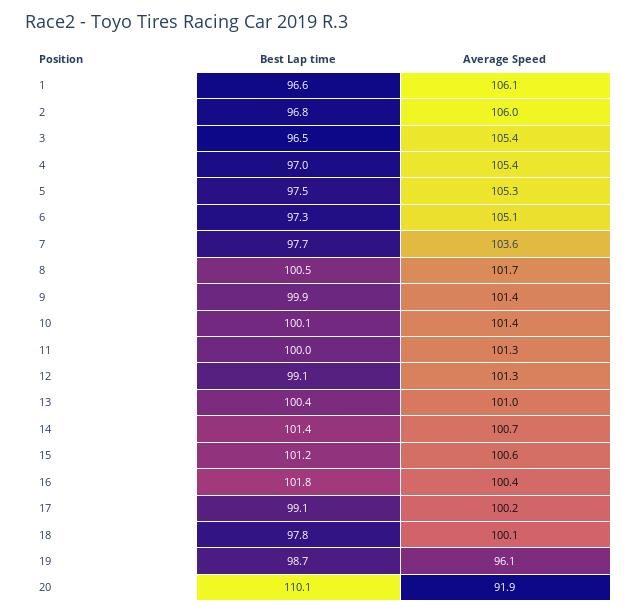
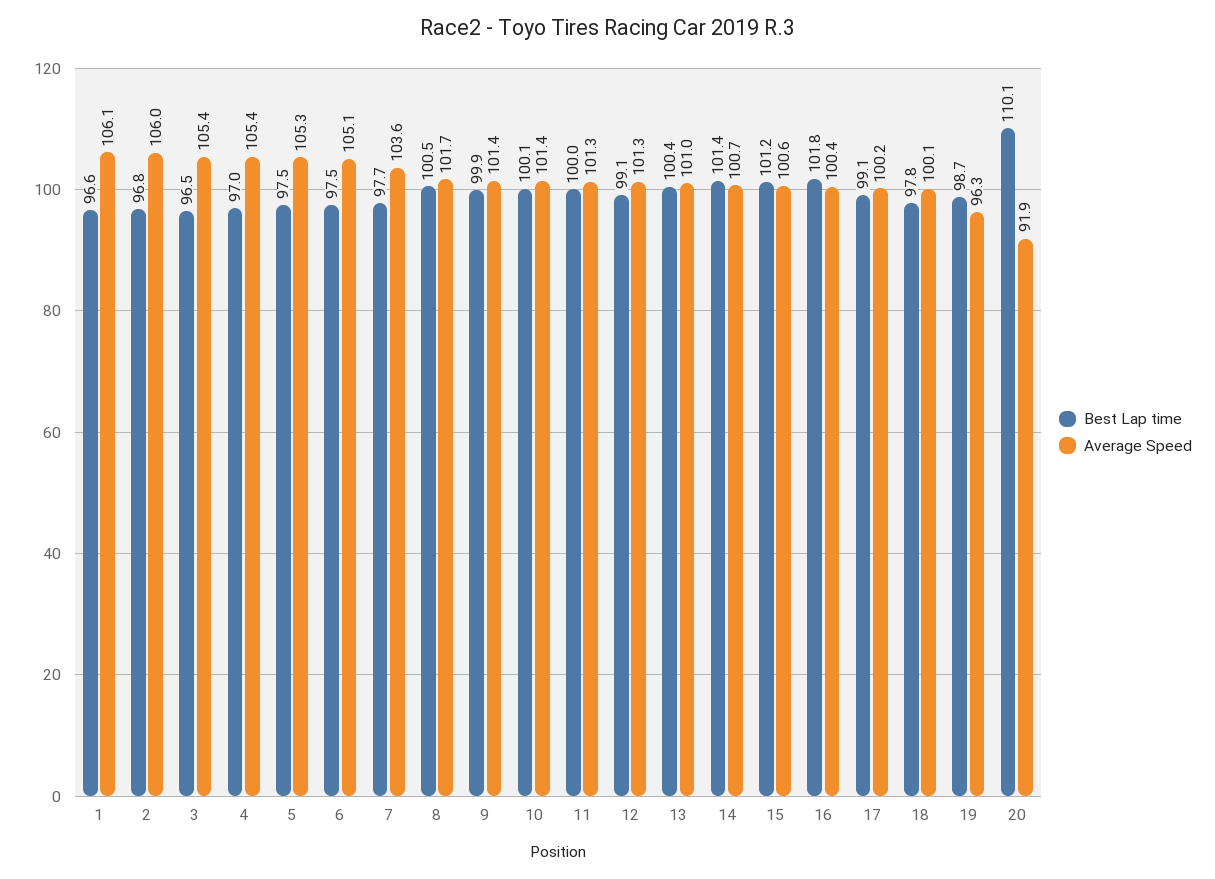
  {
    "Best Lap time": {
      "1": 96.6,
      "2": 96.8,
      "3": 96.5,
      "4": 97,
      "5": 97.5,
-     "6": 97.3,
+     "6": 97.5,
      "7": 97.7,
      "8": 100.5,
      "9": 99.9,
      "10": 100.1,
      "11": 100,
      "12": 99.1,
      "13": 100.4,
      "14": 101.4,
      "15": 101.2,
      "16": 101.8,
      "17": 99.1,
      "18": 97.8,
      "19": 98.7,
      "20": 110.1
    },
    "Average Speed": {
      "1": 106.1,
      "2": 106,
      "3": 105.4,
      "4": 105.4,
      "5": 105.3,
      "6": 105.1,
      "7": 103.6,
      "8": 101.7,
      "9": 101.4,
      "10": 101.4,
      "11": 101.3,
      "12": 101.3,
      "13": 101,
      "14": 100.7,
      "15": 100.6,
      "16": 100.4,
      "17": 100.2,
      "18": 100.1,
-     "19": 96.1,
+     "19": 96.3,
      "20": 91.9
    }
  }

